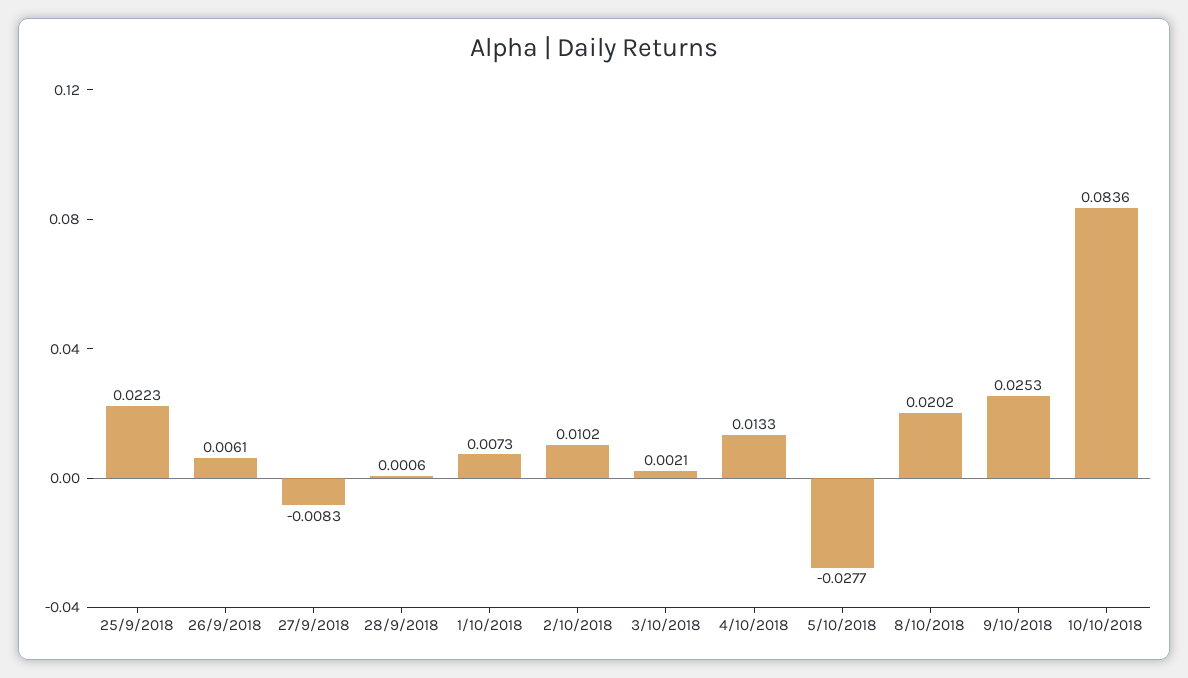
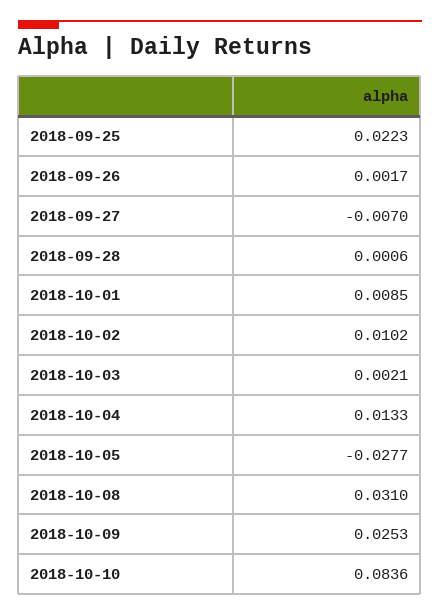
  {
    "25/9/2018": 0.0223,
-   "26/9/2018": 0.0061,
+   "26/9/2018": 0.0017,
-   "27/9/2018": -0.0083,
+   "27/9/2018": -0.007,
    "28/9/2018": 0.0006,
-   "1/10/2018": 0.0073,
+   "1/10/2018": 0.0085,
    "2/10/2018": 0.0102,
    "3/10/2018": 0.0021,
    "4/10/2018": 0.0133,
    "5/10/2018": -0.0277,
-   "8/10/2018": 0.0202,
+   "8/10/2018": 0.031,
    "9/10/2018": 0.0253,
    "10/10/2018": 0.0836
  }

